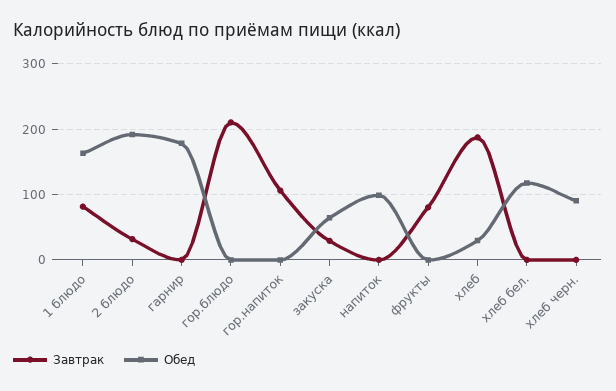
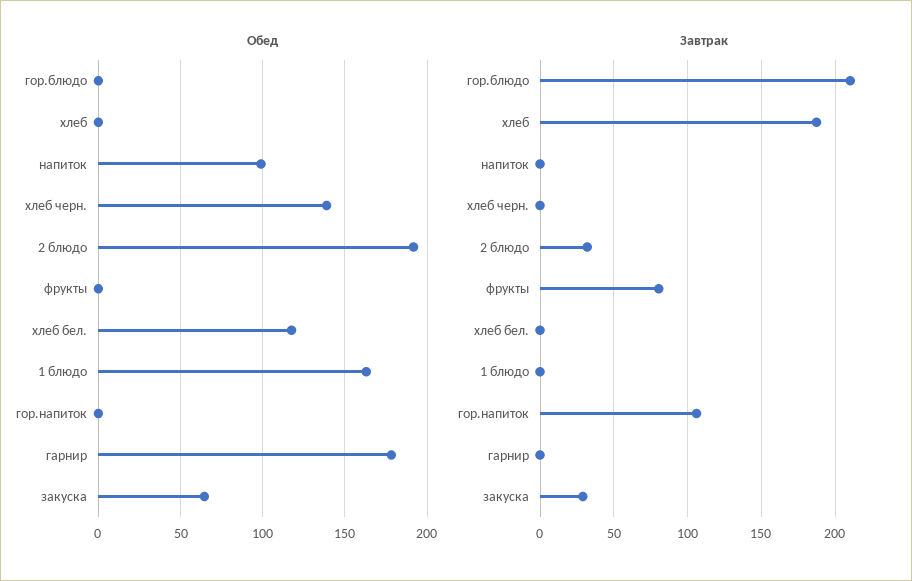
  {
    "Завтрак": {
-     "1 блюдо": 80,
+     "1 блюдо": 0,
      "2 блюдо": 30,
      "гарнир": 0,
      "гор.блюдо": 210,
      "гор.напиток": 105,
      "закуска": 30,
      "напиток": 0,
      "фрукты": 80,
      "хлеб": 185,
      "хлеб бел.": 0,
      "хлеб черн.": 0
    },
    "Обед": {
      "1 блюдо": 165,
      "2 блюдо": 190,
      "гарнир": 180,
      "гор.блюдо": 0,
      "гор.напиток": 0,
      "закуска": 65,
      "напиток": 100,
      "фрукты": 0,
-     "хлеб": 30,
+     "хлеб": 0,
      "хлеб бел.": 120,
-     "хлеб черн.": 90
+     "хлеб черн.": 140
    }
  }

